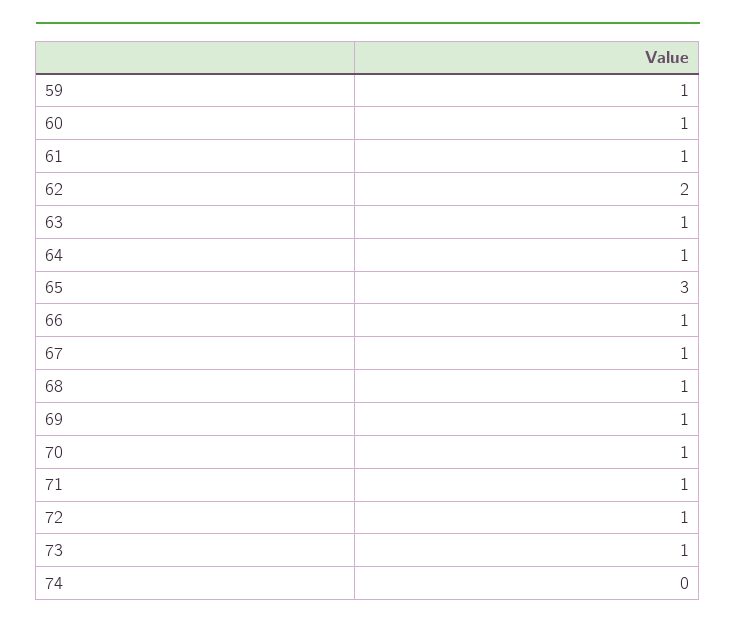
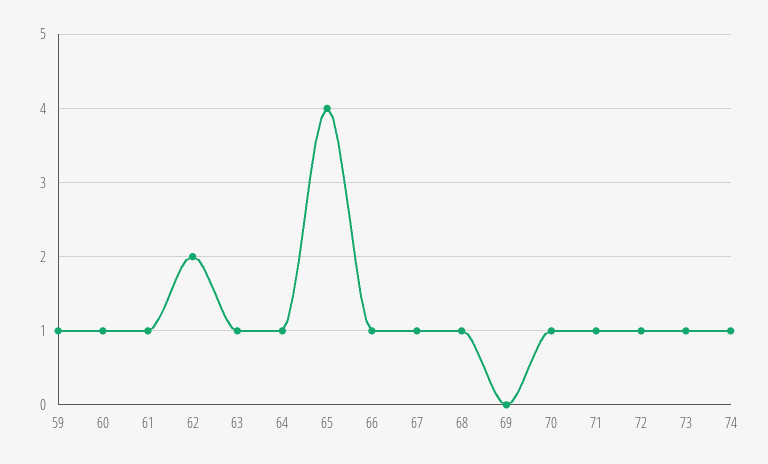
  {
    "59": 1,
    "60": 1,
    "61": 1,
    "62": 2,
    "63": 1,
    "64": 1,
-   "65": 3,
+   "65": 4,
    "66": 1,
    "67": 1,
    "68": 1,
-   "69": 1,
+   "69": 0,
    "70": 1,
    "71": 1,
    "72": 1,
    "73": 1,
-   "74": 0
+   "74": 1
  }

